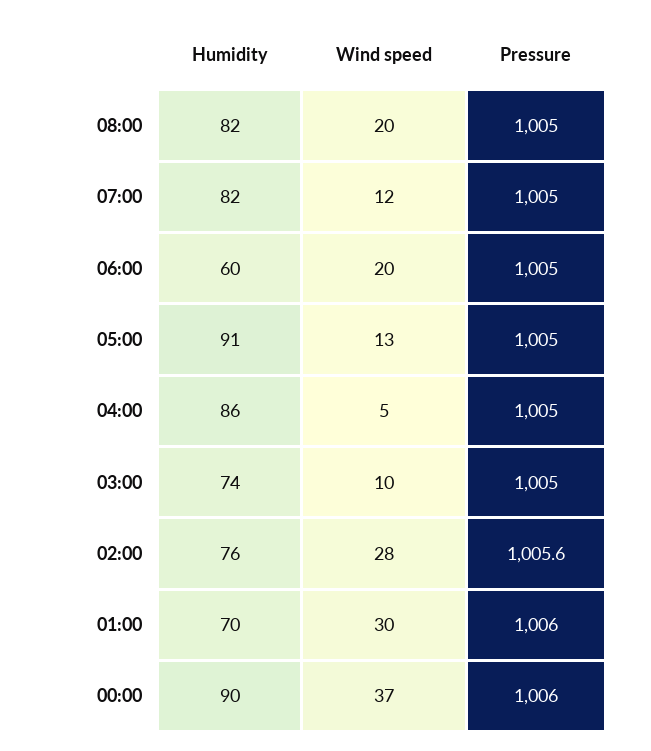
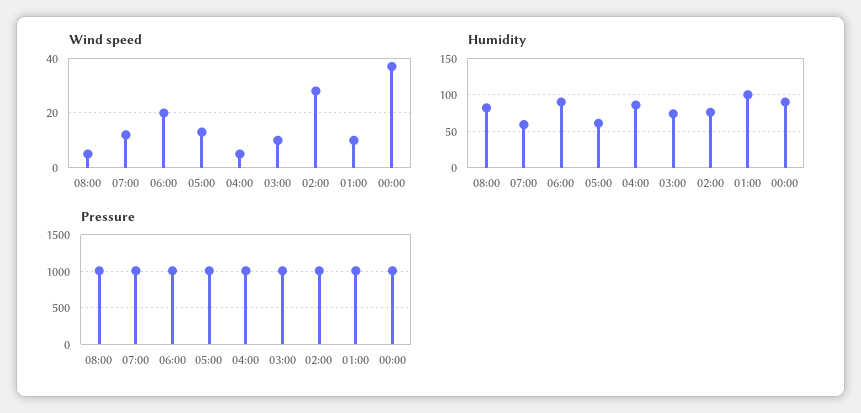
  {
    "Humidity": {
      "08:00": 82,
-     "07:00": 82,
+     "07:00": 60,
-     "06:00": 60,
+     "06:00": 90,
-     "05:00": 91,
+     "05:00": 60,
      "04:00": 86,
      "03:00": 74,
      "02:00": 76,
-     "01:00": 70,
+     "01:00": 100,
      "00:00": 90
    },
    "Wind speed": {
-     "08:00": 20,
+     "08:00": 5,
      "07:00": 12,
      "06:00": 20,
      "05:00": 13,
      "04:00": 5,
      "03:00": 10,
      "02:00": 28,
-     "01:00": 30,
+     "01:00": 10,
      "00:00": 37
    },
    "Pressure": {
      "08:00": 1005,
      "07:00": 1005,
      "06:00": 1005,
      "05:00": 1005,
      "04:00": 1005,
      "03:00": 1005,
      "02:00": 1005.6,
      "01:00": 1006,
      "00:00": 1006
    }
  }

